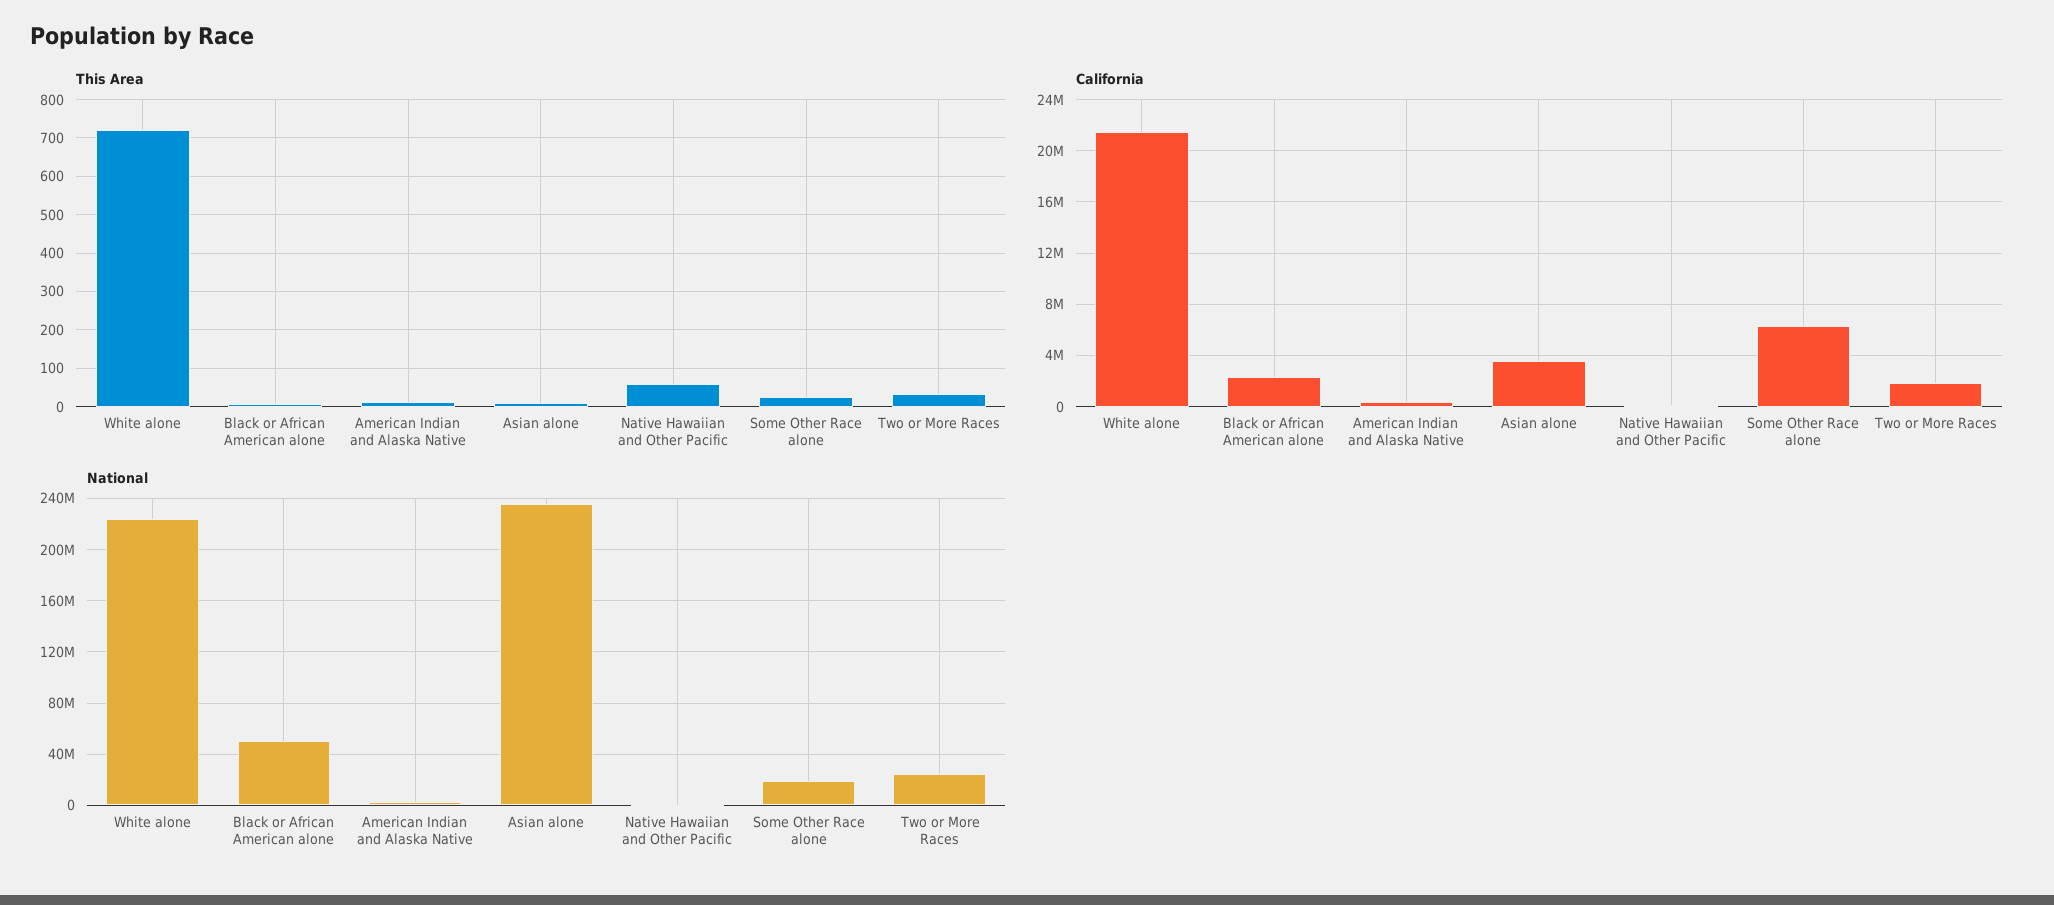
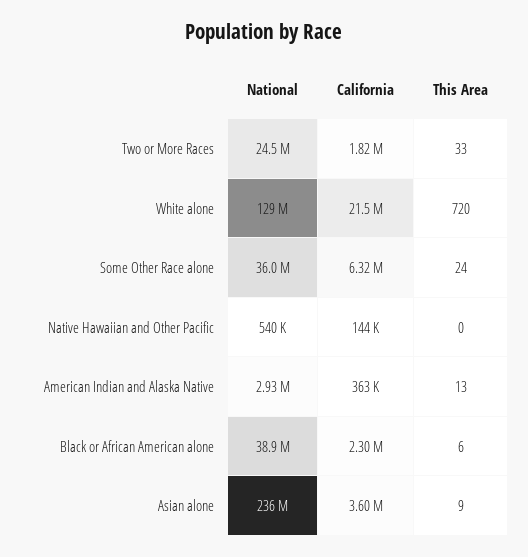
  {
    "This Area": {
      "White alone": 720,
      "Black or African American alone": 6,
      "American Indian and Alaska Native": 13,
      "Asian alone": 9,
-     "Native Hawaiian and Other Pacific": 60,
+     "Native Hawaiian and Other Pacific": 0,
      "Some Other Race alone": 24,
      "Two or More Races": 33
    },
    "California": {
      "White alone": 21500000,
      "Black or African American alone": 2300000,
      "American Indian and Alaska Native": 363000,
      "Asian alone": 3600000,
      "Native Hawaiian and Other Pacific": 144000,
      "Some Other Race alone": 6320000,
      "Two or More Races": 1820000
    },
    "National": {
-     "White alone": 225000000,
+     "White alone": 129000000,
-     "Black or African American alone": 50000000,
+     "Black or African American alone": 38900000,
      "American Indian and Alaska Native": 2930000,
      "Asian alone": 236000000,
      "Native Hawaiian and Other Pacific": 540000,
-     "Some Other Race alone": 20000000,
+     "Some Other Race alone": 36000000,
      "Two or More Races": 24500000
    }
  }

